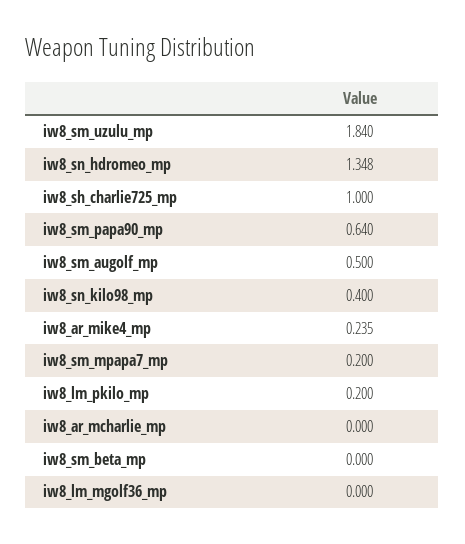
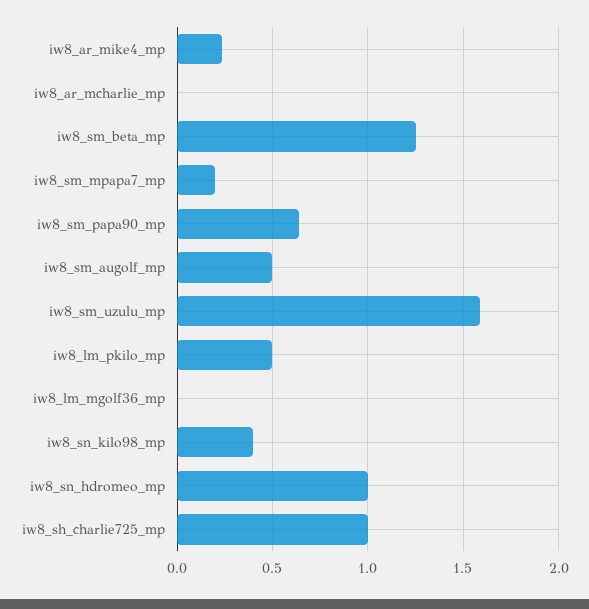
  {
-   "iw8_sm_uzulu_mp": 1.84,
+   "iw8_sm_uzulu_mp": 1.6,
-   "iw8_sn_hdromeo_mp": 1.348,
+   "iw8_sn_hdromeo_mp": 1,
    "iw8_sh_charlie725_mp": 1,
    "iw8_sm_papa90_mp": 0.64,
    "iw8_sm_augolf_mp": 0.5,
    "iw8_sn_kilo98_mp": 0.4,
    "iw8_ar_mike4_mp": 0.235,
    "iw8_sm_mpapa7_mp": 0.2,
-   "iw8_lm_pkilo_mp": 0.2,
+   "iw8_lm_pkilo_mp": 0.5,
    "iw8_ar_mcharlie_mp": 0,
-   "iw8_sm_beta_mp": 0,
+   "iw8_sm_beta_mp": 1.25,
    "iw8_lm_mgolf36_mp": 0
  }

